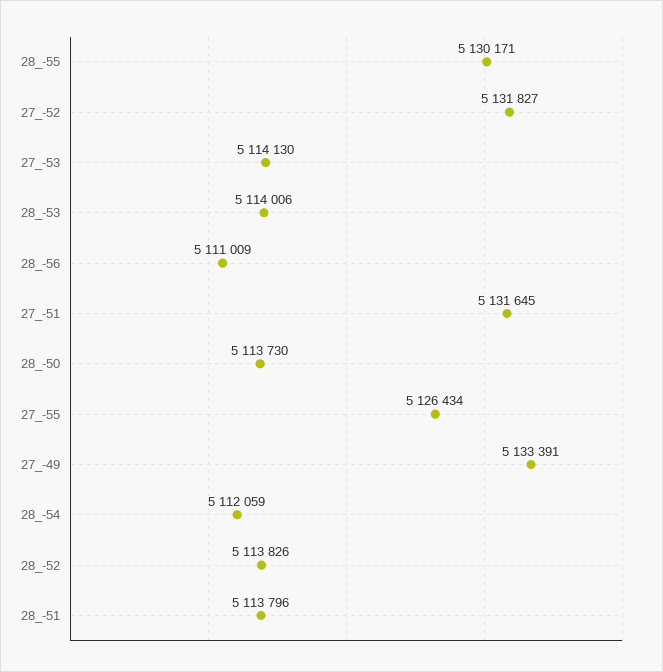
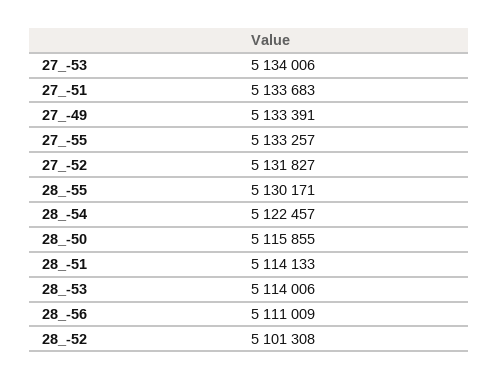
  {
    "28_-55": 5130171,
    "27_-52": 5131827,
-   "27_-53": 5114130,
+   "27_-53": 5134006,
    "28_-53": 5114006,
    "28_-56": 5111009,
-   "27_-51": 5131645,
+   "27_-51": 5133683,
-   "28_-50": 5113730,
+   "28_-50": 5115855,
-   "27_-55": 5126434,
+   "27_-55": 5133257,
    "27_-49": 5133391,
-   "28_-54": 5112059,
+   "28_-54": 5122457,
-   "28_-52": 5113826,
+   "28_-52": 5101308,
-   "28_-51": 5113796
+   "28_-51": 5114133
  }

